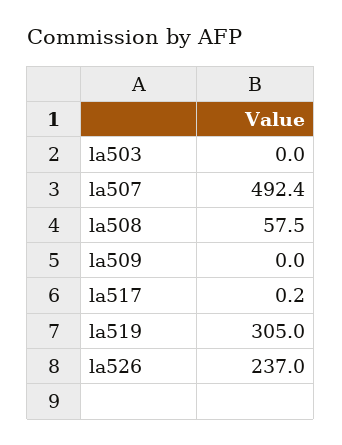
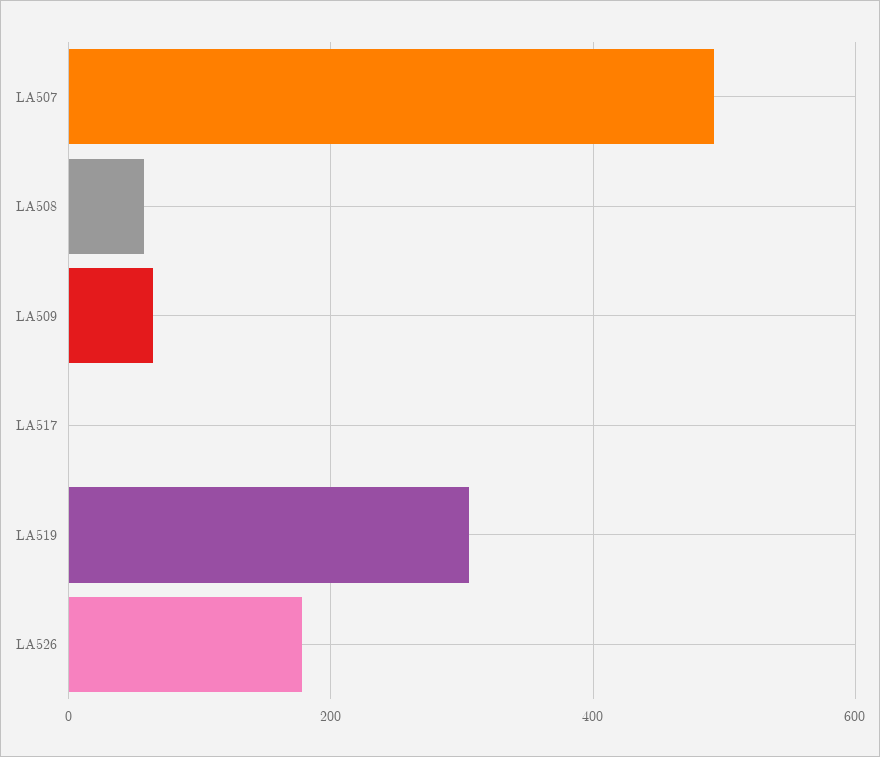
  {
-   "la503": 0,
    "la507": 492.4,
    "la508": 57.5,
-   "la509": 0,
+   "la509": 60,
    "la517": 0.2,
    "la519": 305,
-   "la526": 237
+   "la526": 180
  }

